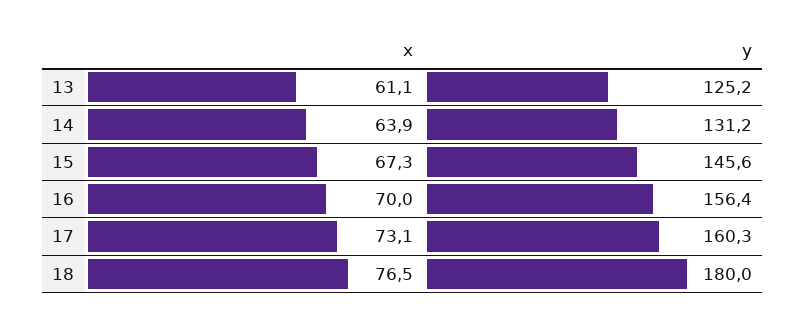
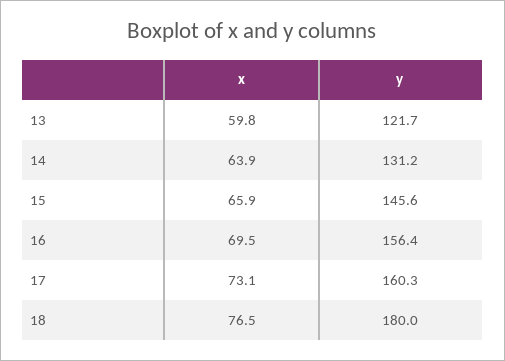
  {
    "x": {
-     "13": 61.1,
+     "13": 59.8,
      "14": 63.9,
-     "15": 67.3,
+     "15": 65.9,
-     "16": 70,
+     "16": 69.5,
      "17": 73.1,
      "18": 76.5
    },
    "y": {
-     "13": 125.2,
+     "13": 121.7,
      "14": 131.2,
      "15": 145.6,
      "16": 156.4,
      "17": 160.3,
      "18": 180
    }
  }

